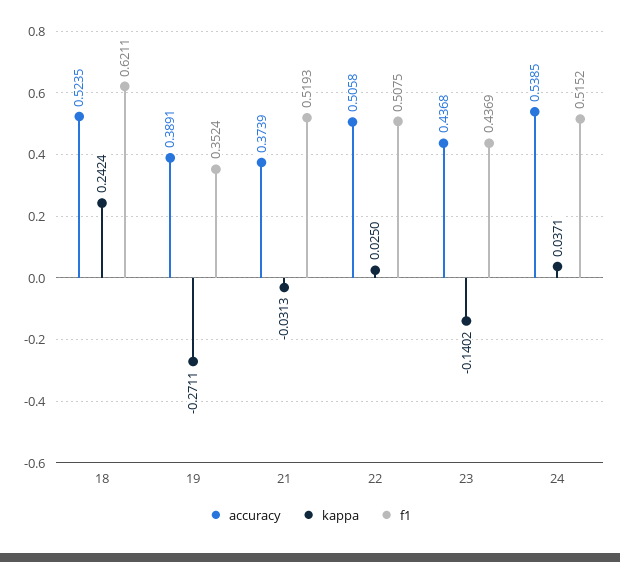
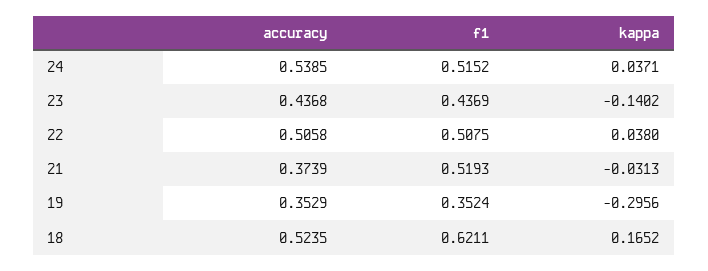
  {
    "accuracy": {
      "18": 0.5235,
-     "19": 0.3891,
+     "19": 0.3529,
      "21": 0.3739,
      "22": 0.5058,
      "23": 0.4368,
      "24": 0.5385
    },
    "kappa": {
-     "18": 0.2424,
+     "18": 0.1652,
-     "19": -0.2711,
+     "19": -0.2956,
      "21": -0.0313,
-     "22": 0.025,
+     "22": 0.038,
      "23": -0.1402,
      "24": 0.0371
    },
    "f1": {
      "18": 0.6211,
      "19": 0.3524,
      "21": 0.5193,
      "22": 0.5075,
      "23": 0.4369,
      "24": 0.5152
    }
  }

